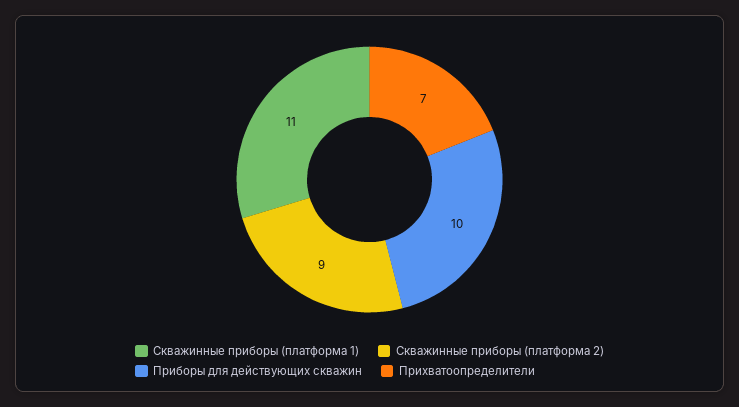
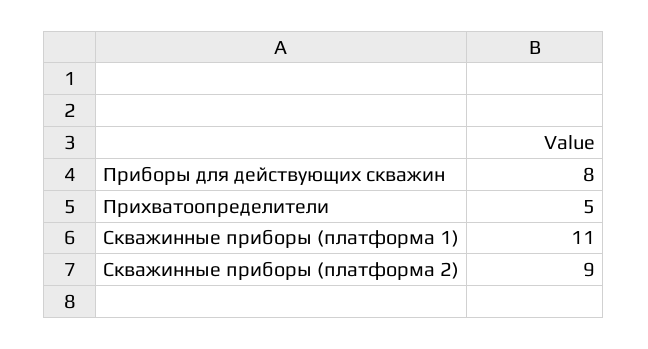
  {
    "Скважинные приборы (платформа 1)": 11,
    "Скважинные приборы (платформа 2)": 9,
-   "Приборы для действующих скважин": 10,
+   "Приборы для действующих скважин": 8,
-   "Прихватоопределители": 7
+   "Прихватоопределители": 5
  }

